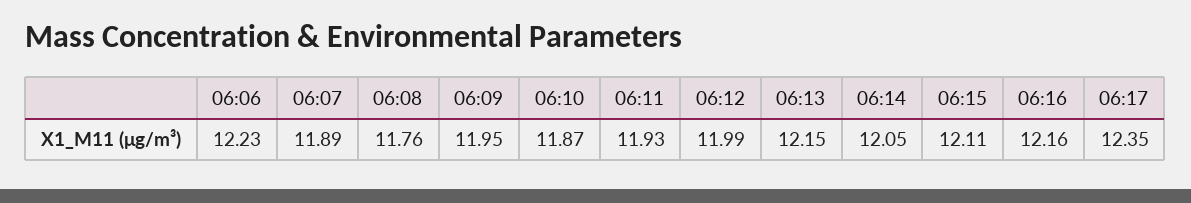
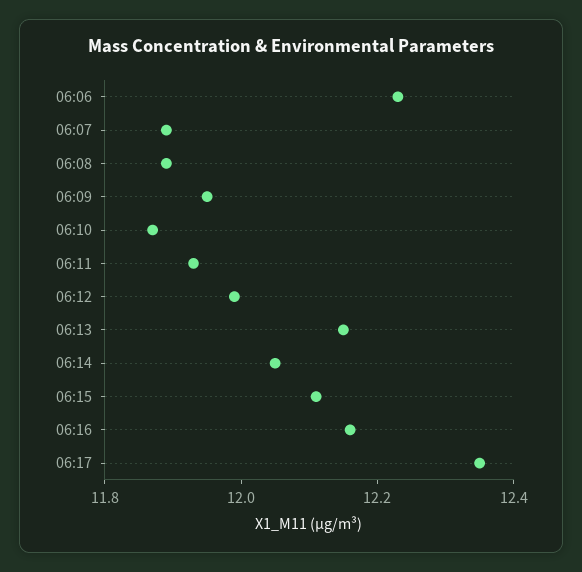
  {
    "06:06": 12.23,
    "06:07": 11.89,
-   "06:08": 11.76,
+   "06:08": 11.9,
    "06:09": 11.95,
    "06:10": 11.87,
    "06:11": 11.93,
    "06:12": 11.99,
    "06:13": 12.15,
    "06:14": 12.05,
    "06:15": 12.11,
    "06:16": 12.16,
    "06:17": 12.35
  }

